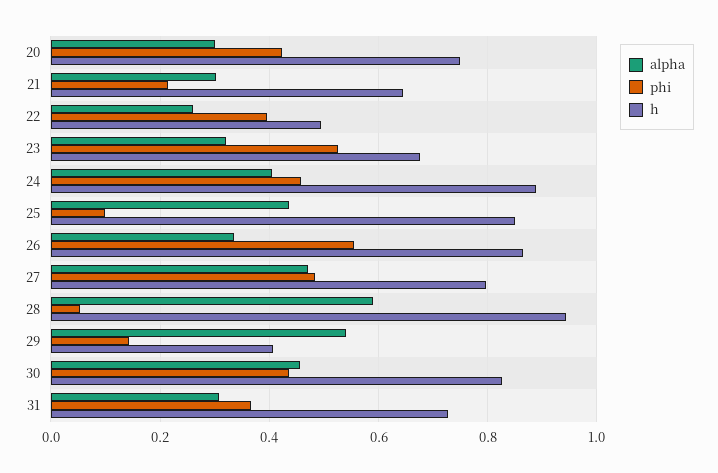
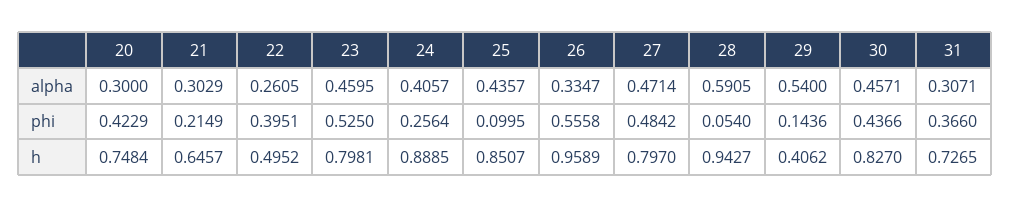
  {
    "alpha": {
      "20": 0.3,
      "21": 0.3029,
      "22": 0.2605,
-     "23": 0.32,
+     "23": 0.4595,
      "24": 0.4057,
      "25": 0.4357,
      "26": 0.3347,
      "27": 0.4714,
      "28": 0.5905,
      "29": 0.54,
      "30": 0.4571,
      "31": 0.3071
    },
    "phi": {
      "20": 0.4229,
      "21": 0.2149,
      "22": 0.3951,
      "23": 0.525,
-     "24": 0.46,
+     "24": 0.2564,
      "25": 0.0995,
      "26": 0.5558,
      "27": 0.4842,
      "28": 0.054,
      "29": 0.1436,
      "30": 0.4366,
      "31": 0.366
    },
    "h": {
      "20": 0.7484,
      "21": 0.6457,
      "22": 0.4952,
-     "23": 0.68,
+     "23": 0.7981,
      "24": 0.8885,
      "25": 0.8507,
-     "26": 0.86,
+     "26": 0.9589,
      "27": 0.797,
      "28": 0.9427,
      "29": 0.4062,
      "30": 0.827,
      "31": 0.7265
    }
  }

